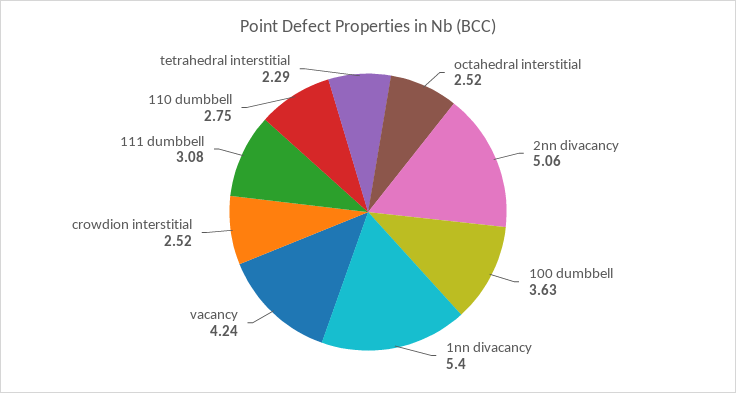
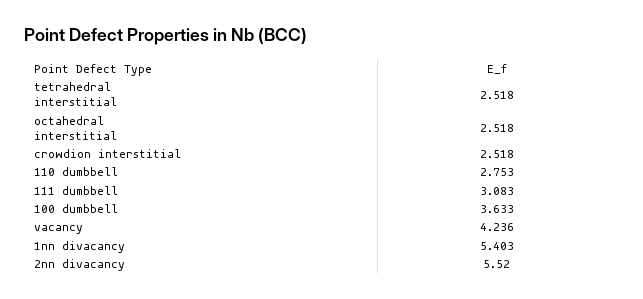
  {
    "octahedral interstitial": 2.518,
-   "2nn divacancy": 5.06,
+   "2nn divacancy": 5.52,
    "100 dumbbell": 3.633,
    "1nn divacancy": 5.403,
    "vacancy": 4.236,
    "crowdion interstitial": 2.518,
    "111 dumbbell": 3.083,
    "110 dumbbell": 2.753,
-   "tetrahedral interstitial": 2.29
+   "tetrahedral interstitial": 2.518
  }

